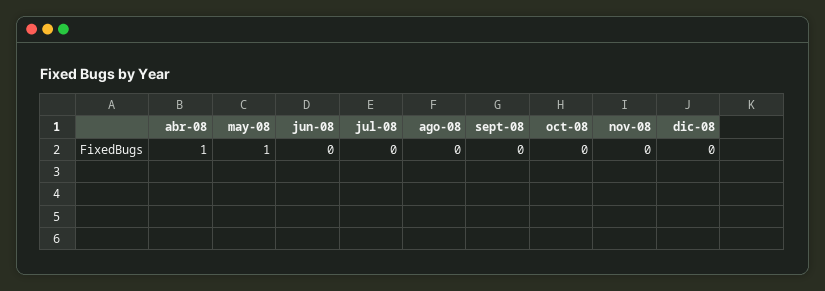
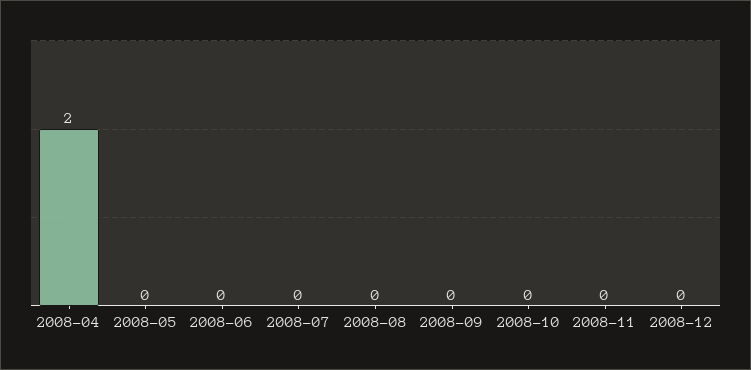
  {
-   "abr-08": 1,
+   "abr-08": 2,
-   "may-08": 1,
+   "may-08": 0,
    "jun-08": 0,
    "jul-08": 0,
    "ago-08": 0,
    "sept-08": 0,
    "oct-08": 0,
    "nov-08": 0,
    "dic-08": 0
  }

